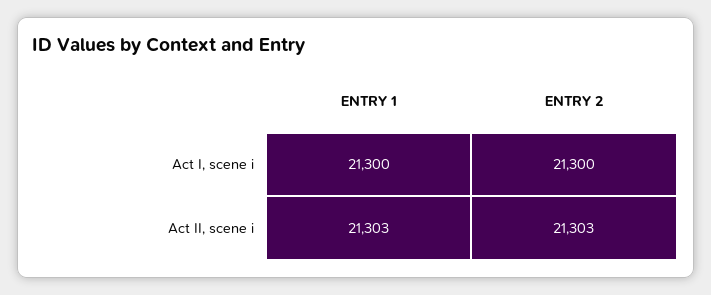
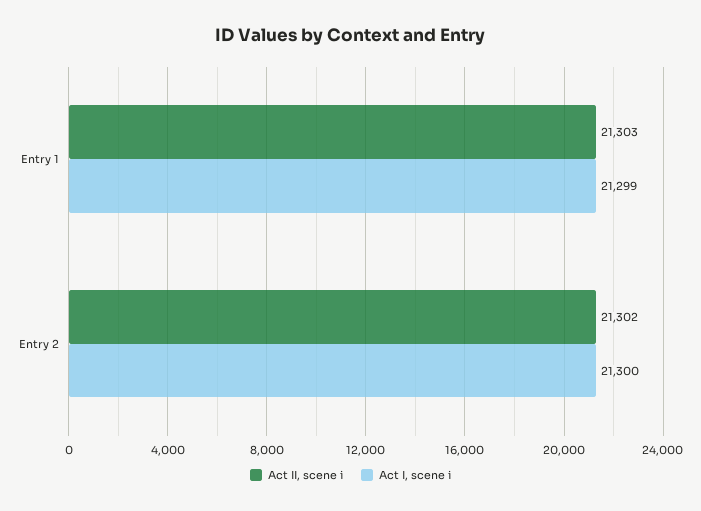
  {
    "Act I, scene i": {
-     "ENTRY 1": 21300,
+     "ENTRY 1": 21299,
      "ENTRY 2": 21300
    },
    "Act II, scene i": {
      "ENTRY 1": 21303,
-     "ENTRY 2": 21303
+     "ENTRY 2": 21302
    }
  }

